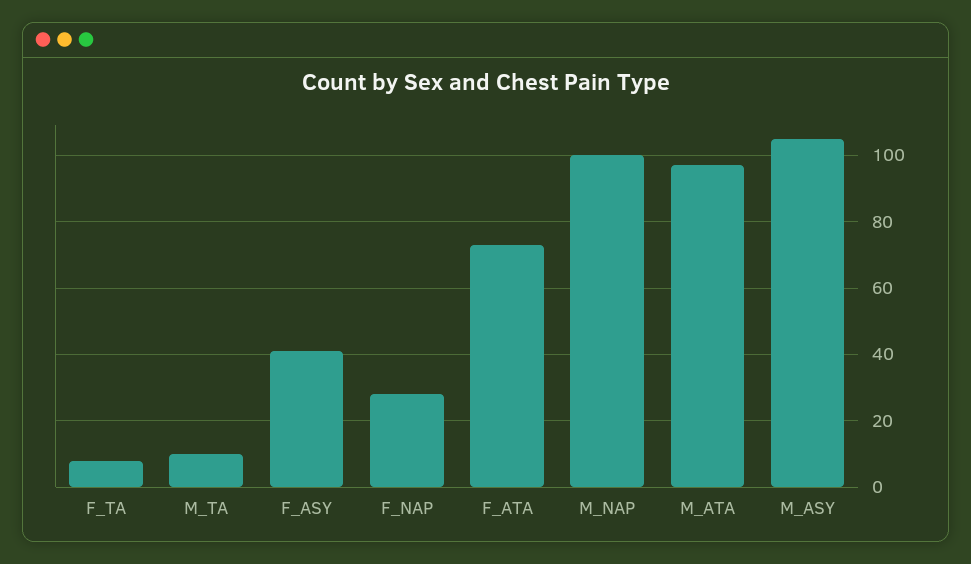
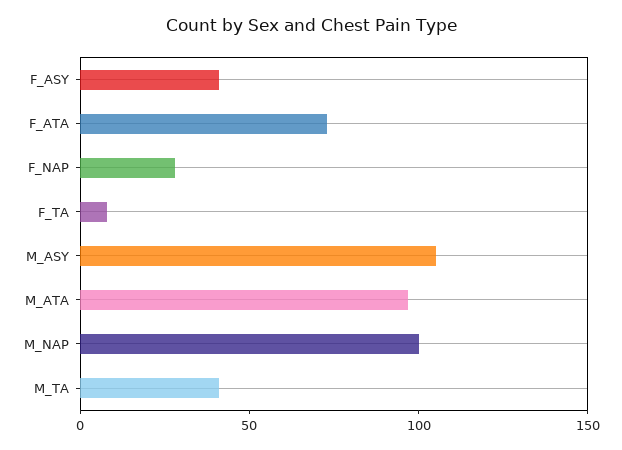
  {
    "F_TA": 10,
-   "M_TA": 10,
+   "M_TA": 40,
    "F_ASY": 40,
    "F_NAP": 30,
    "F_ATA": 75,
    "M_NAP": 100,
    "M_ATA": 95,
    "M_ASY": 105
  }

